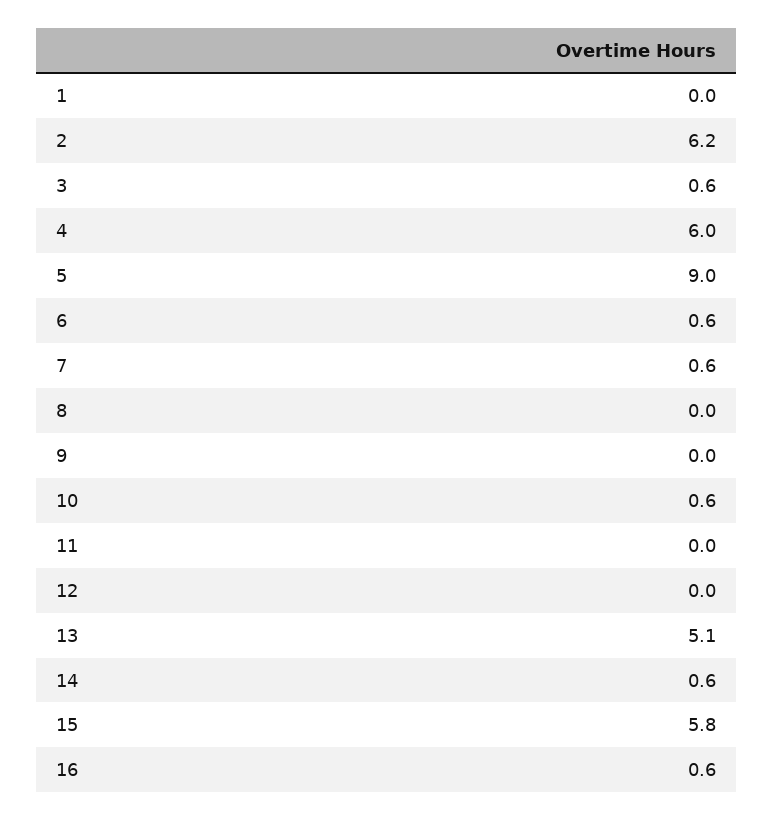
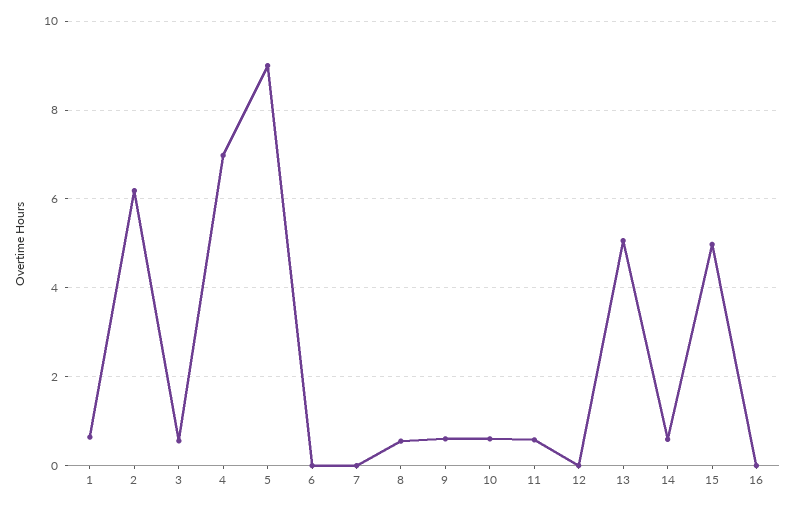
  {
-   "1": 0,
+   "1": 0.6,
    "2": 6.2,
    "3": 0.6,
-   "4": 6,
+   "4": 7,
    "5": 9,
-   "6": 0.6,
+   "6": 0,
-   "7": 0.6,
+   "7": 0,
-   "8": 0,
+   "8": 0.6,
-   "9": 0,
+   "9": 0.6,
    "10": 0.6,
-   "11": 0,
+   "11": 0.6,
    "12": 0,
    "13": 5.1,
    "14": 0.6,
-   "15": 5.8,
+   "15": 5,
-   "16": 0.6
+   "16": 0
  }

